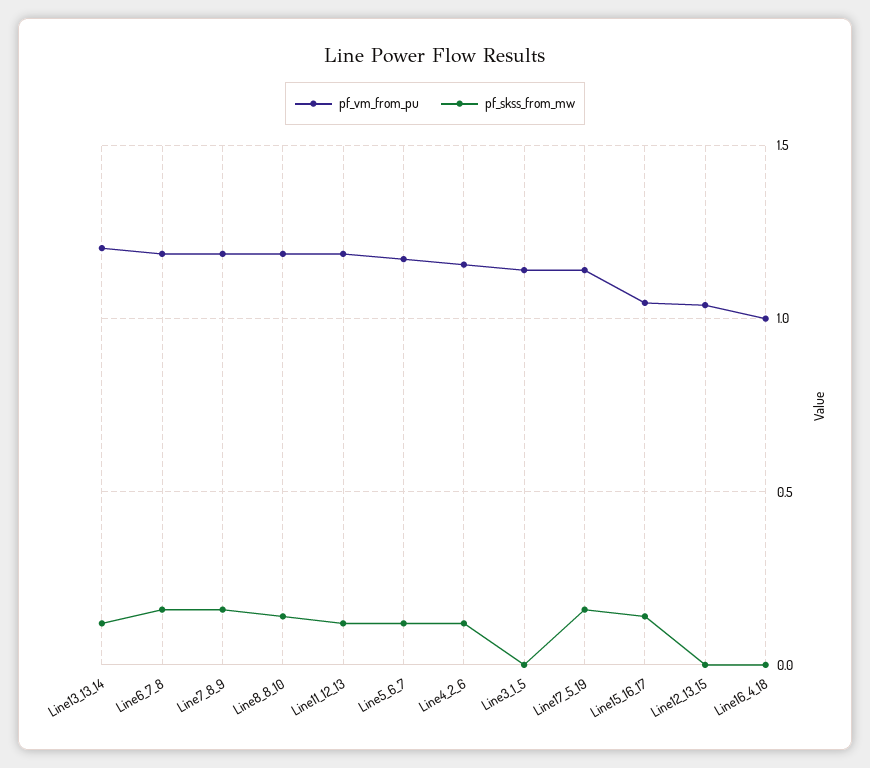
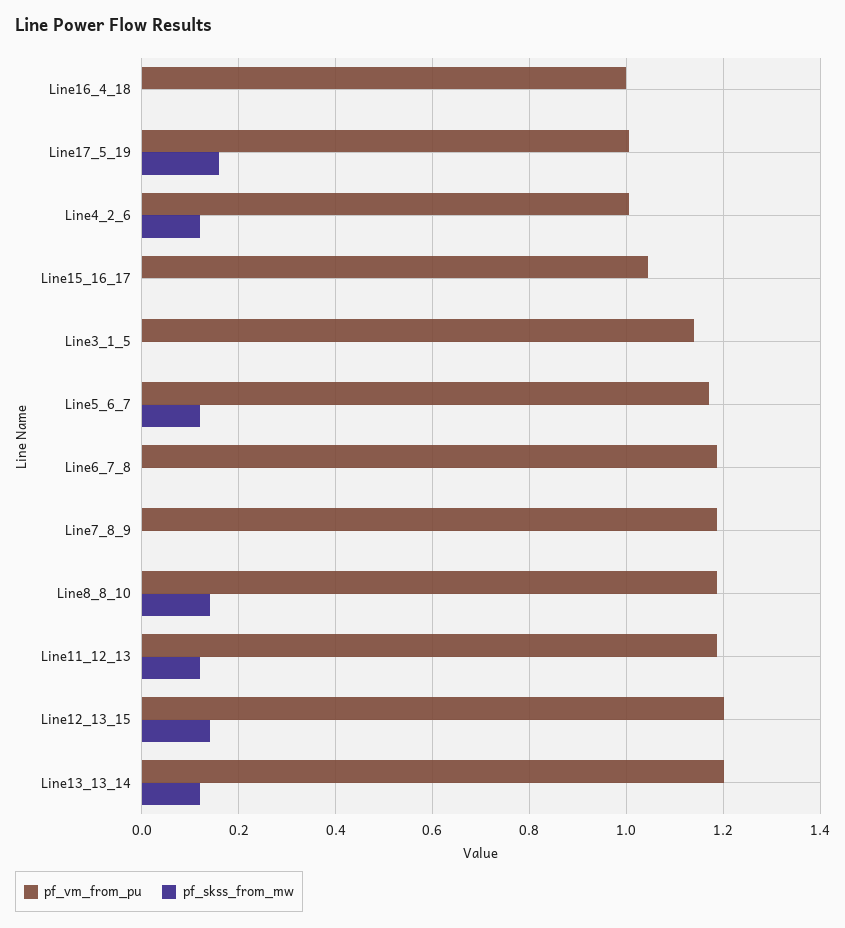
  {
    "pf_vm_from_pu": {
      "Line13_13_14": 1.2,
      "Line6_7_8": 1.18,
      "Line7_8_9": 1.18,
      "Line8_8_10": 1.18,
      "Line11_12_13": 1.18,
      "Line5_6_7": 1.18,
-     "Line4_2_6": 1.15,
+     "Line4_2_6": 1,
      "Line3_1_5": 1.14,
-     "Line17_5_19": 1.15,
+     "Line17_5_19": 1,
      "Line15_16_17": 1.04,
-     "Line12_13_15": 1.05,
+     "Line12_13_15": 1.2,
      "Line16_4_18": 1
    },
    "pf_skss_from_mw": {
      "Line13_13_14": 0.12,
-     "Line6_7_8": 0.15,
+     "Line6_7_8": 0,
-     "Line7_8_9": 0.15,
+     "Line7_8_9": 0,
      "Line8_8_10": 0.14,
      "Line11_12_13": 0.12,
      "Line5_6_7": 0.12,
      "Line4_2_6": 0.12,
      "Line3_1_5": 0,
      "Line17_5_19": 0.16,
-     "Line15_16_17": 0.15,
+     "Line15_16_17": 0,
-     "Line12_13_15": 0,
+     "Line12_13_15": 0.14,
      "Line16_4_18": 0
    }
  }

